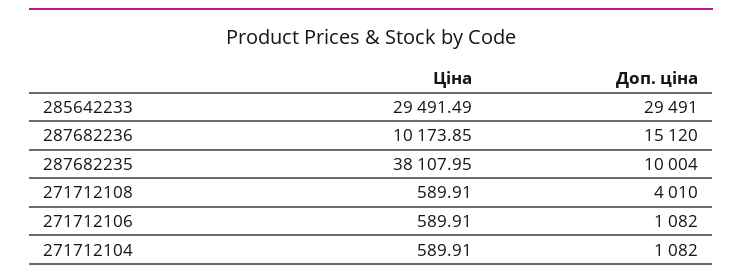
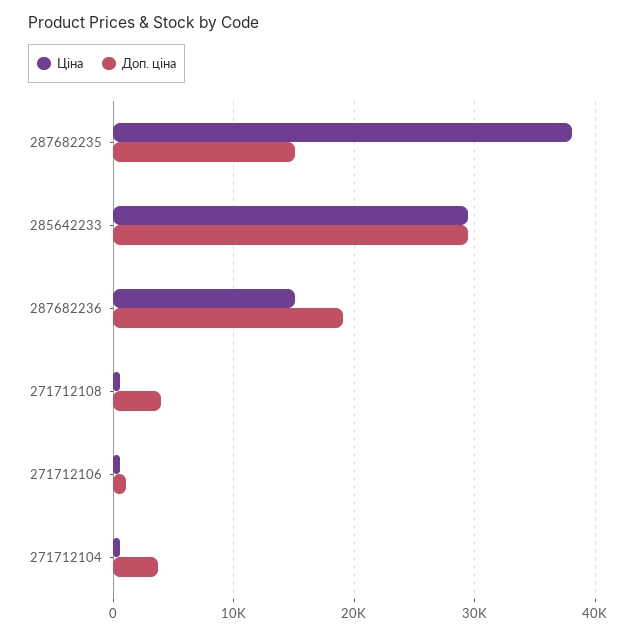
  {
    "Ціна": {
      "285642233": 29491.49,
-     "287682236": 10173.85,
+     "287682236": 15000,
      "287682235": 38107.95,
      "271712108": 589.91,
      "271712106": 589.91,
      "271712104": 589.91
    },
    "Доп. ціна": {
      "285642233": 29491,
-     "287682236": 15120,
+     "287682236": 19000,
-     "287682235": 10004,
+     "287682235": 15000,
      "271712108": 4010,
      "271712106": 1082,
-     "271712104": 1082
+     "271712104": 4000
    }
  }

